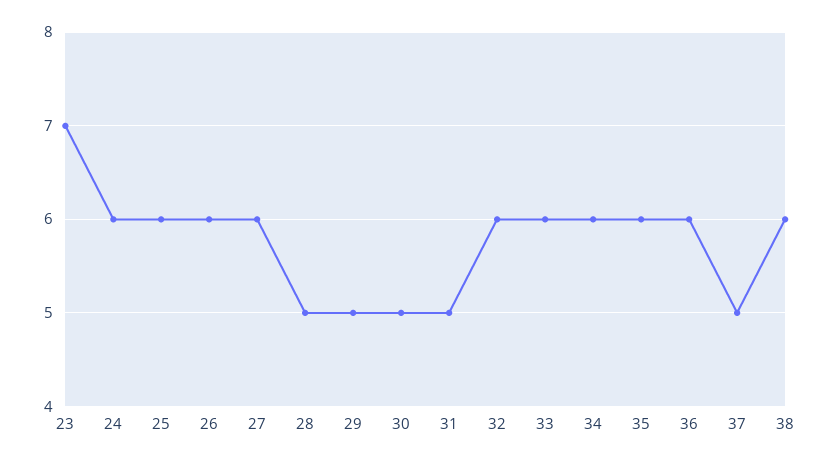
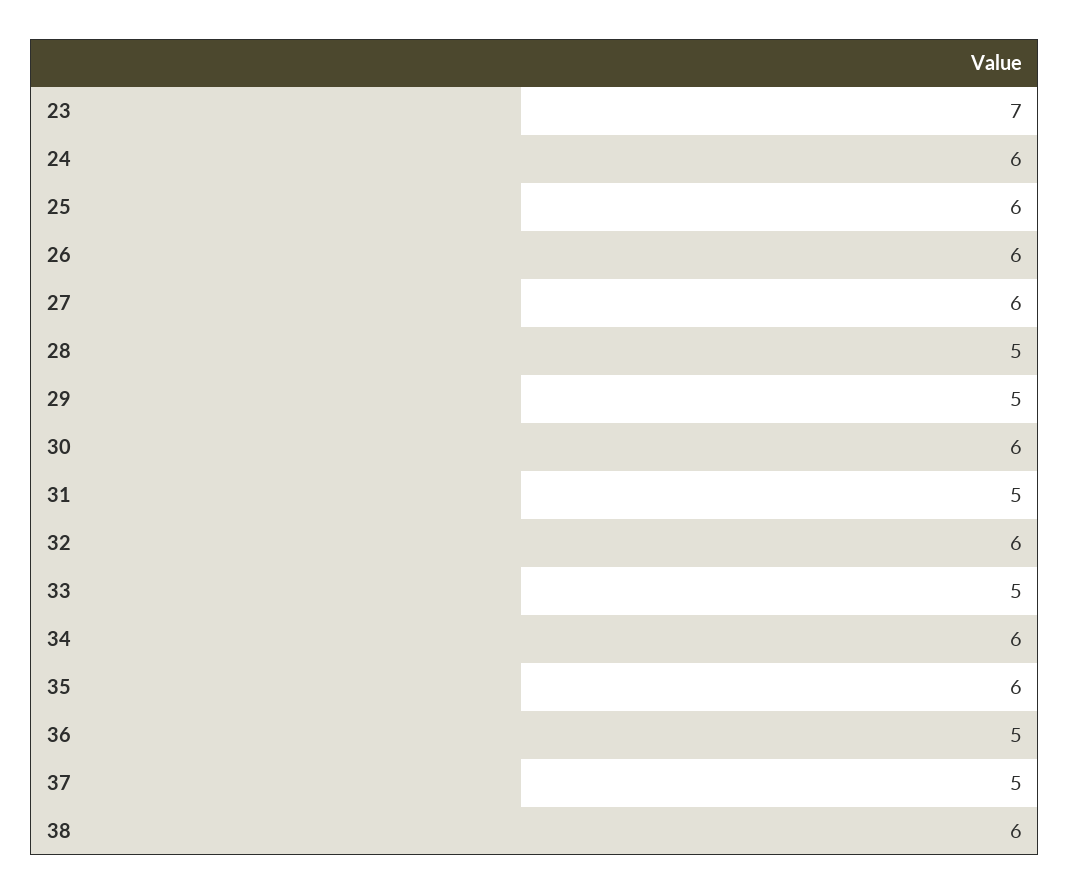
  {
    "23": 7,
    "24": 6,
    "25": 6,
    "26": 6,
    "27": 6,
    "28": 5,
    "29": 5,
-   "30": 5,
+   "30": 6,
    "31": 5,
    "32": 6,
-   "33": 6,
+   "33": 5,
    "34": 6,
    "35": 6,
-   "36": 6,
+   "36": 5,
    "37": 5,
    "38": 6
  }

